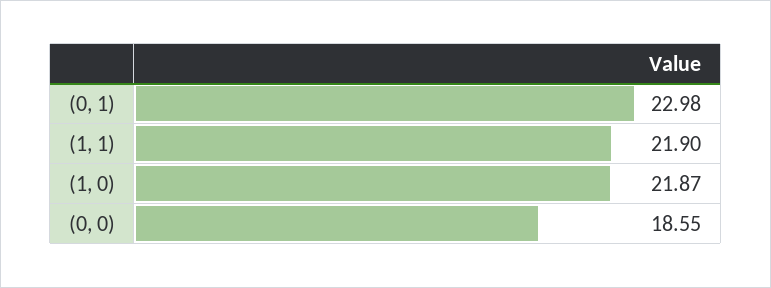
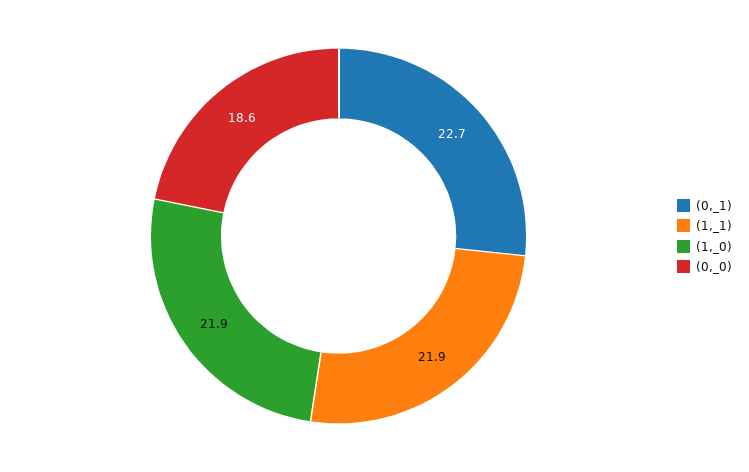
  {
-   "(0, 1)": 22.98,
+   "(0, 1)": 22.7,
    "(1, 1)": 21.9,
    "(1, 0)": 21.87,
    "(0, 0)": 18.55
  }

